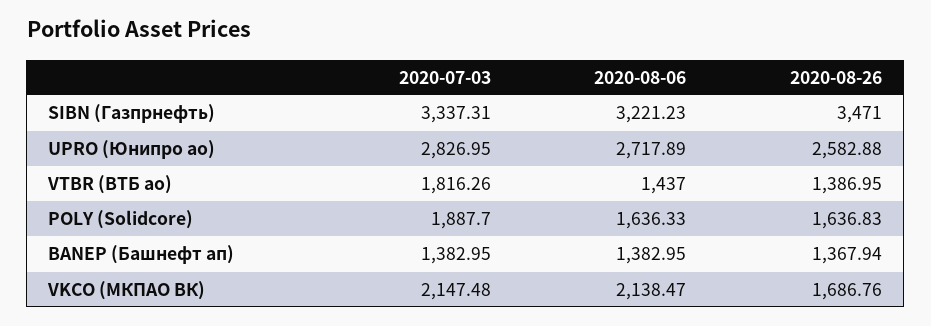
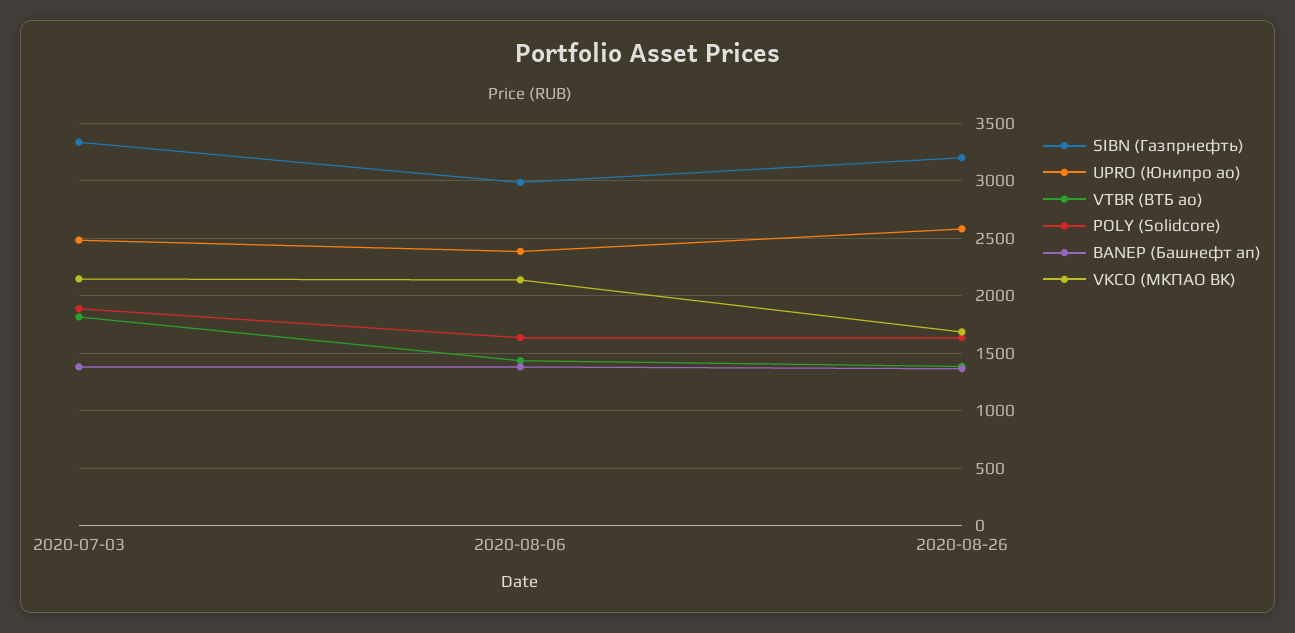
  {
    "SIBN (Газпрнефть)": {
      "2020-07-03": 3337.31,
-     "2020-08-06": 3221.23,
+     "2020-08-06": 3000,
-     "2020-08-26": 3471
+     "2020-08-26": 3200
    },
    "UPRO (Юнипро ао)": {
-     "2020-07-03": 2826.95,
+     "2020-07-03": 2500,
-     "2020-08-06": 2717.89,
+     "2020-08-06": 2400,
      "2020-08-26": 2582.88
    },
    "VTBR (ВТБ ао)": {
      "2020-07-03": 1816.26,
      "2020-08-06": 1437,
      "2020-08-26": 1386.95
    },
    "POLY (Solidcore)": {
      "2020-07-03": 1887.7,
      "2020-08-06": 1636.33,
      "2020-08-26": 1636.83
    },
    "BANEP (Башнефт ап)": {
      "2020-07-03": 1382.95,
      "2020-08-06": 1382.95,
      "2020-08-26": 1367.94
    },
    "VKCO (МКПАО ВК)": {
      "2020-07-03": 2147.48,
      "2020-08-06": 2138.47,
      "2020-08-26": 1686.76
    }
  }

